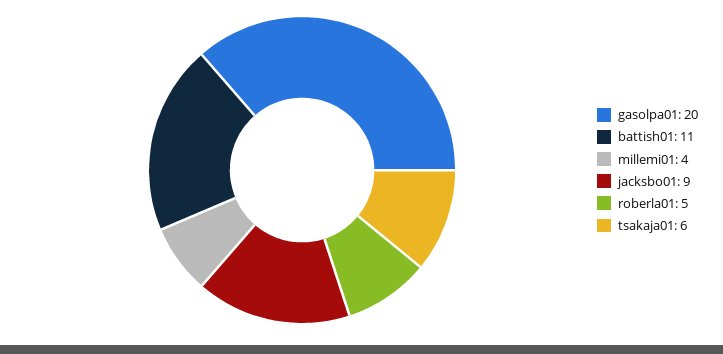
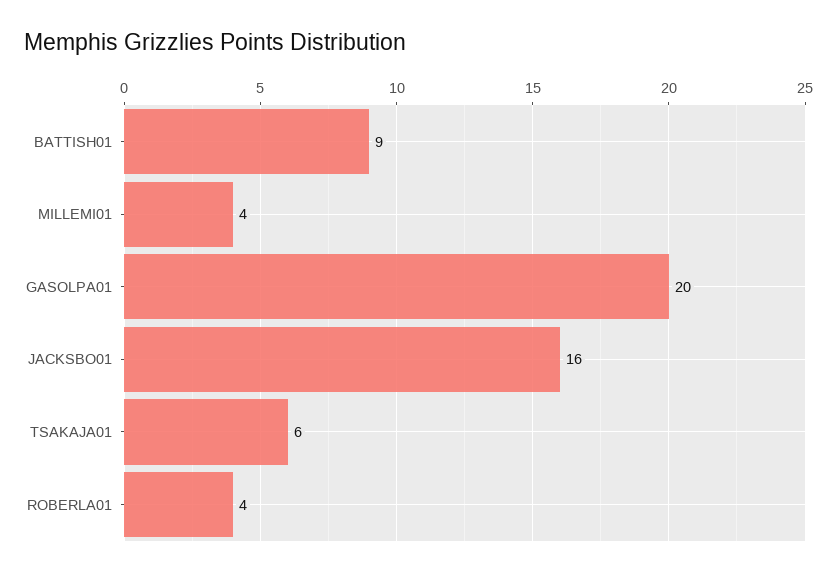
  {
    "gasolpa01": 20,
-   "battish01": 11,
+   "battish01": 9,
    "millemi01": 4,
-   "jacksbo01": 9,
+   "jacksbo01": 16,
-   "roberla01": 5,
+   "roberla01": 4,
    "tsakaja01": 6
  }

